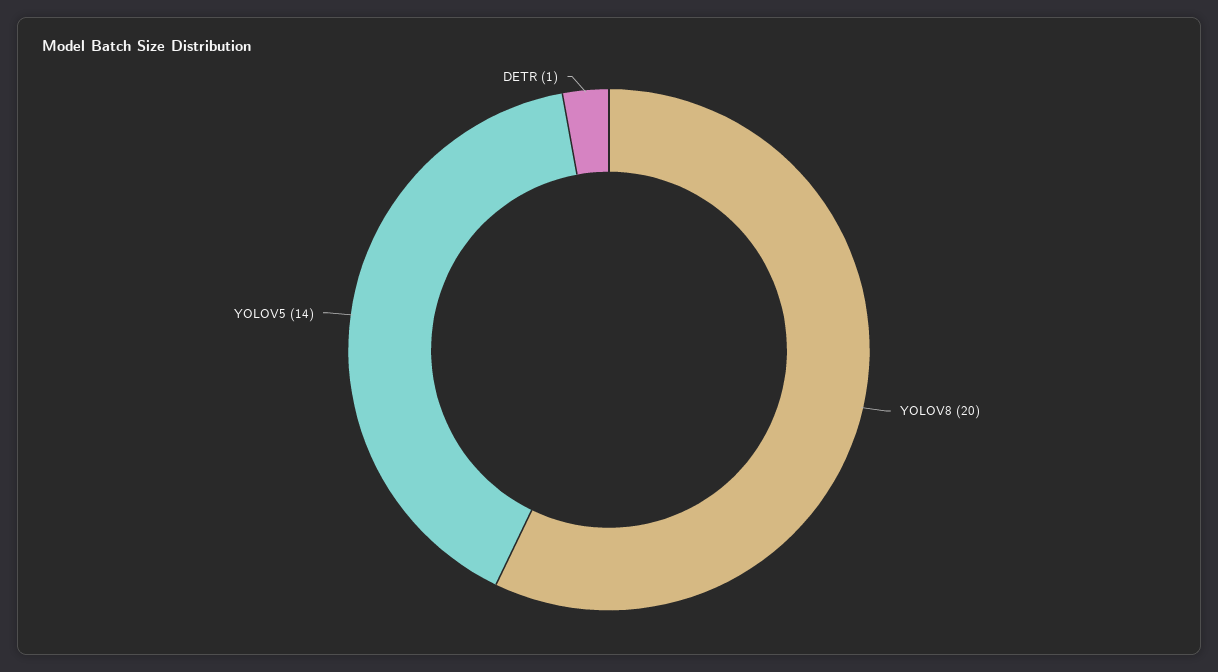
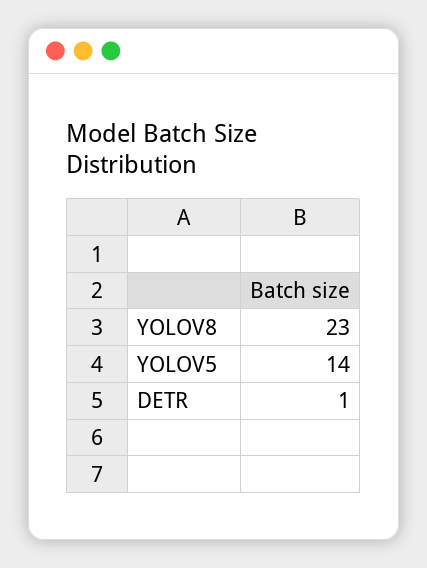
  {
-   "YOLOV8": 20,
+   "YOLOV8": 23,
    "YOLOV5": 14,
    "DETR": 1
  }

